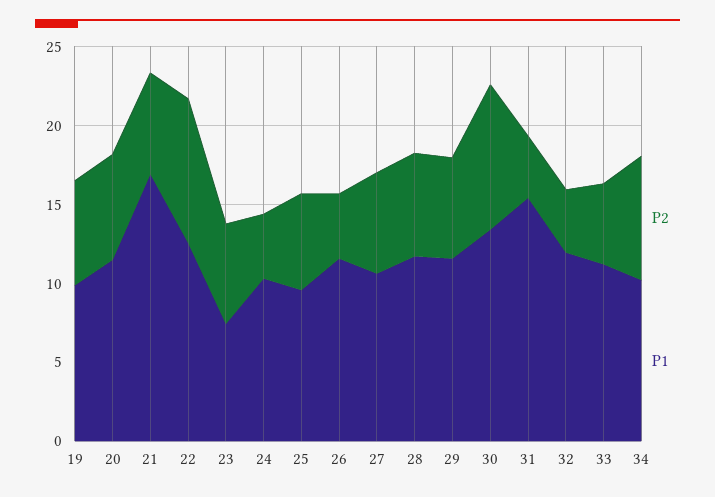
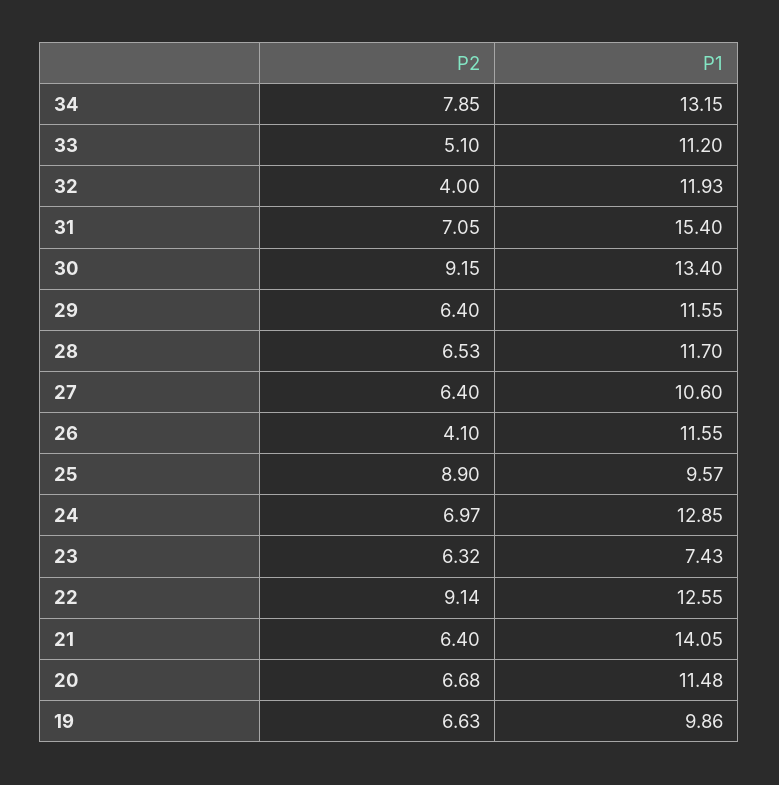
  {
    "P2": {
      "19": 6.63,
      "20": 6.68,
      "21": 6.4,
      "22": 9.14,
      "23": 6.32,
-     "24": 4,
+     "24": 6.97,
-     "25": 6,
+     "25": 8.9,
      "26": 4.1,
      "27": 6.4,
      "28": 6.53,
      "29": 6.4,
      "30": 9.15,
-     "31": 4,
+     "31": 7.05,
      "32": 4,
      "33": 5.1,
      "34": 7.85
    },
    "P1": {
      "19": 9.86,
      "20": 11.48,
-     "21": 17,
+     "21": 14.05,
      "22": 12.55,
      "23": 7.43,
-     "24": 10,
+     "24": 12.85,
      "25": 9.57,
      "26": 11.55,
      "27": 10.6,
      "28": 11.7,
      "29": 11.55,
      "30": 13.4,
      "31": 15.4,
      "32": 11.93,
      "33": 11.2,
-     "34": 10
+     "34": 13.15
    }
  }

